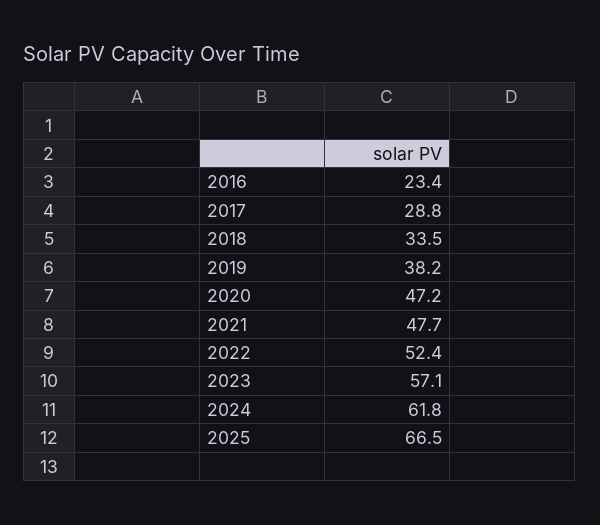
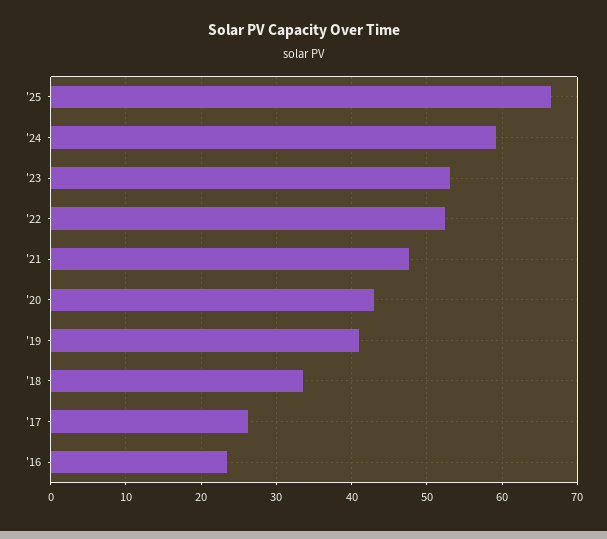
  {
    "2016": 23.4,
-   "2017": 28.8,
+   "2017": 26,
    "2018": 33.5,
-   "2019": 38.2,
+   "2019": 41,
-   "2020": 47.2,
+   "2020": 43,
    "2021": 47.7,
    "2022": 52.4,
-   "2023": 57.1,
+   "2023": 53,
-   "2024": 61.8,
+   "2024": 59,
    "2025": 66.5
  }

